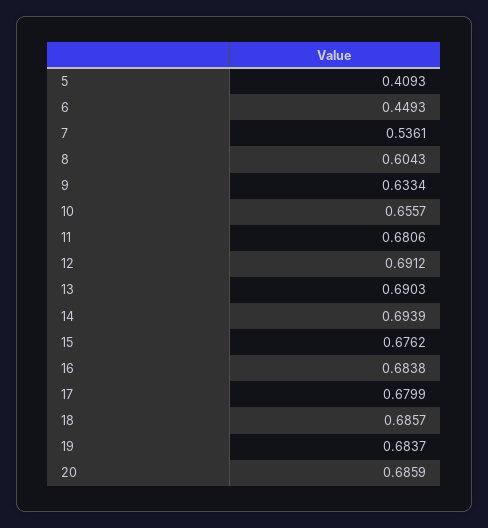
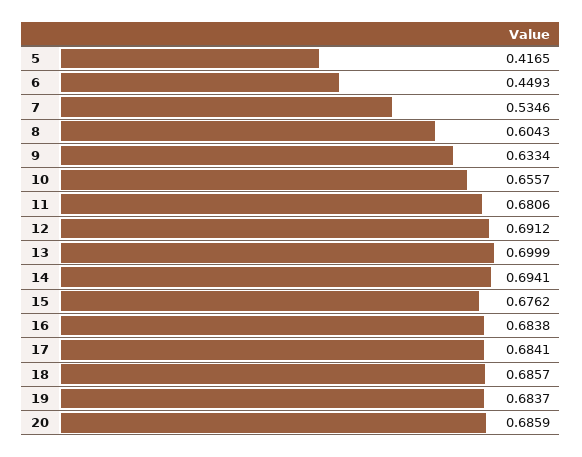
  {
-   "5": 0.4093,
+   "5": 0.4165,
    "6": 0.4493,
-   "7": 0.5361,
+   "7": 0.5346,
    "8": 0.6043,
    "9": 0.6334,
    "10": 0.6557,
    "11": 0.6806,
    "12": 0.6912,
-   "13": 0.6903,
+   "13": 0.6999,
-   "14": 0.6939,
+   "14": 0.6941,
    "15": 0.6762,
    "16": 0.6838,
-   "17": 0.6799,
+   "17": 0.6841,
    "18": 0.6857,
    "19": 0.6837,
    "20": 0.6859
  }

